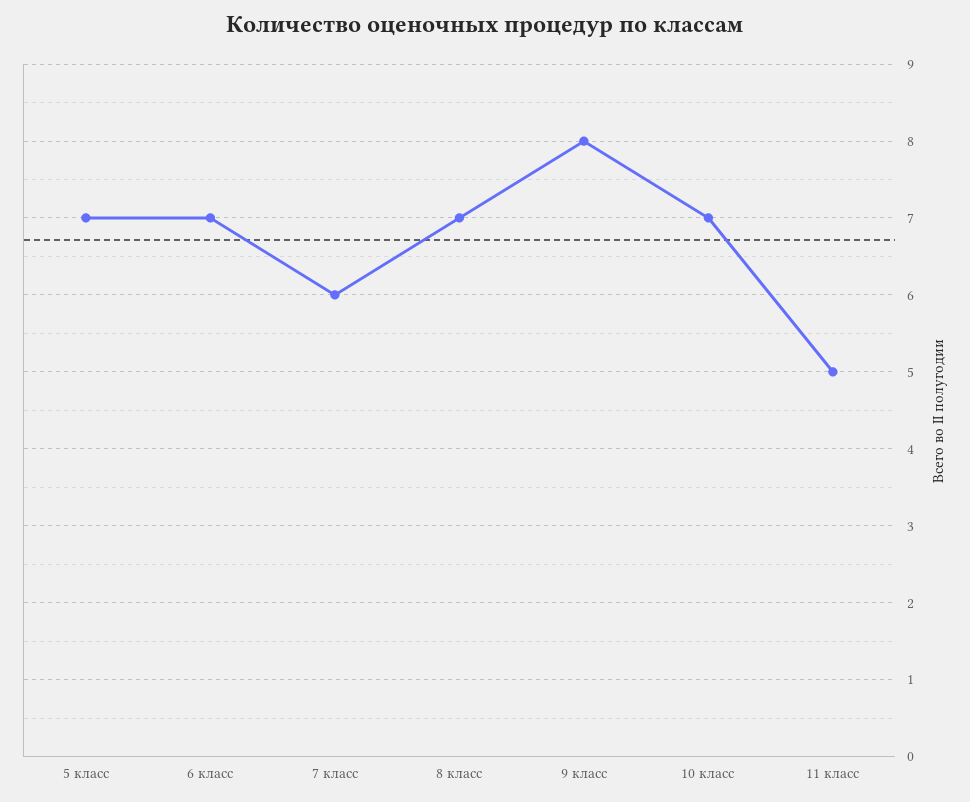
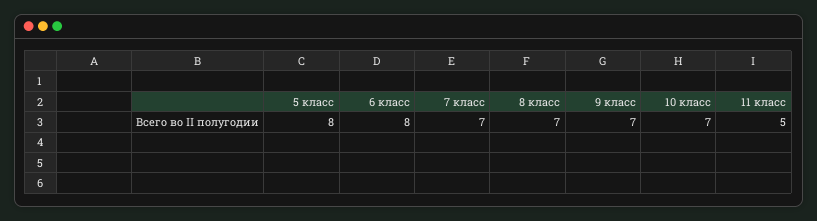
  {
-   "5 класс": 7,
+   "5 класс": 8,
-   "6 класс": 7,
+   "6 класс": 8,
-   "7 класс": 6,
+   "7 класс": 7,
    "8 класс": 7,
-   "9 класс": 8,
+   "9 класс": 7,
    "10 класс": 7,
    "11 класс": 5
  }

